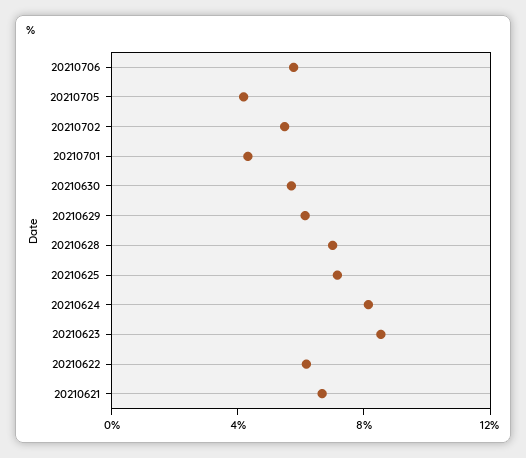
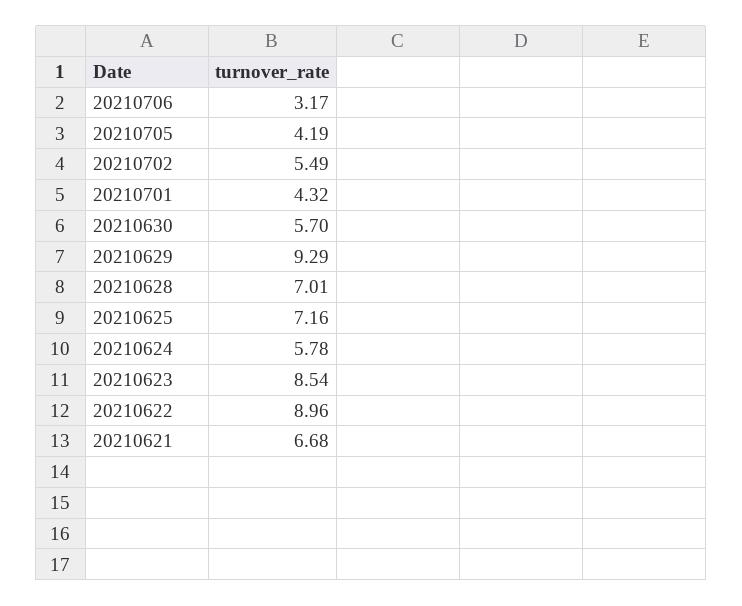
  {
-   "20210706": 6,
+   "20210706": 3.17,
    "20210705": 4.19,
    "20210702": 5.49,
    "20210701": 4.32,
    "20210630": 5.7,
-   "20210629": 6,
+   "20210629": 9.29,
    "20210628": 7.01,
    "20210625": 7.16,
-   "20210624": 8,
+   "20210624": 5.78,
    "20210623": 8.54,
-   "20210622": 6,
+   "20210622": 8.96,
    "20210621": 6.68
  }

